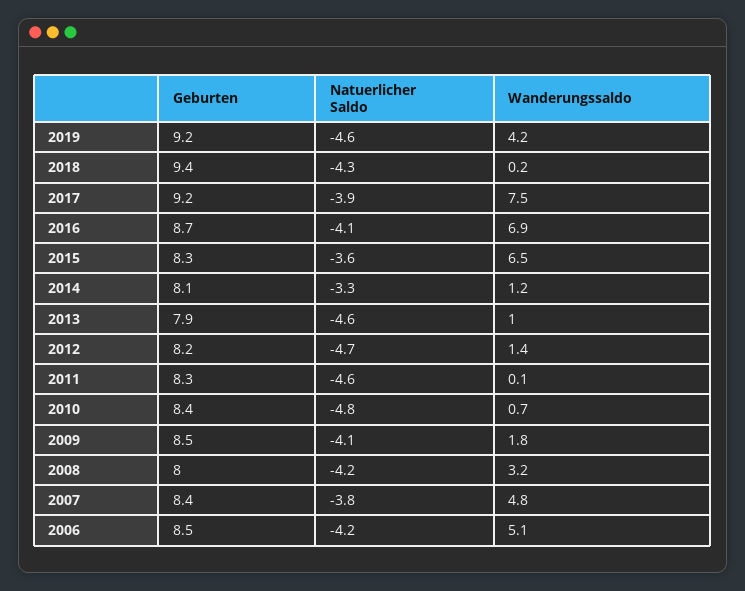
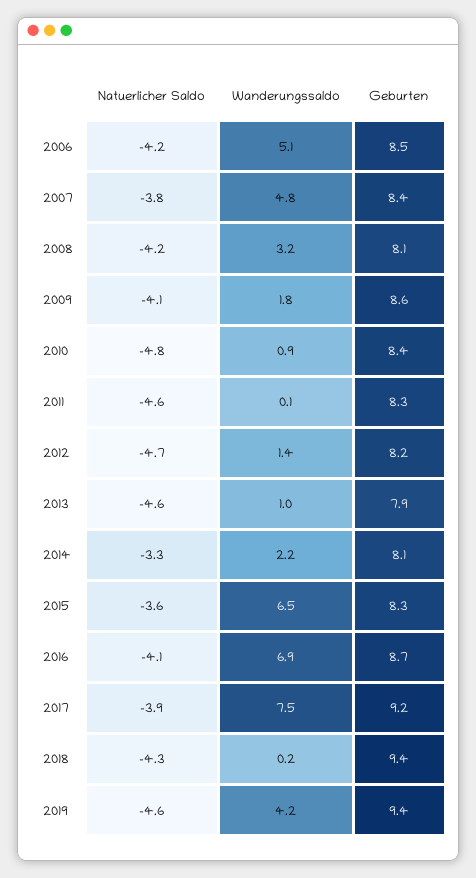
  {
    "Geburten": {
-     "2019": 9.2,
+     "2019": 9.4,
      "2018": 9.4,
      "2017": 9.2,
      "2016": 8.7,
      "2015": 8.3,
      "2014": 8.1,
      "2013": 7.9,
      "2012": 8.2,
      "2011": 8.3,
      "2010": 8.4,
-     "2009": 8.5,
+     "2009": 8.6,
-     "2008": 8,
+     "2008": 8.1,
      "2007": 8.4,
      "2006": 8.5
    },
    "Natuerlicher Saldo": {
      "2019": -4.6,
      "2018": -4.3,
      "2017": -3.9,
      "2016": -4.1,
      "2015": -3.6,
      "2014": -3.3,
      "2013": -4.6,
      "2012": -4.7,
      "2011": -4.6,
      "2010": -4.8,
      "2009": -4.1,
      "2008": -4.2,
      "2007": -3.8,
      "2006": -4.2
    },
    "Wanderungssaldo": {
      "2019": 4.2,
      "2018": 0.2,
      "2017": 7.5,
      "2016": 6.9,
      "2015": 6.5,
-     "2014": 1.2,
+     "2014": 2.2,
      "2013": 1,
      "2012": 1.4,
      "2011": 0.1,
-     "2010": 0.7,
+     "2010": 0.9,
      "2009": 1.8,
      "2008": 3.2,
      "2007": 4.8,
      "2006": 5.1
    }
  }

